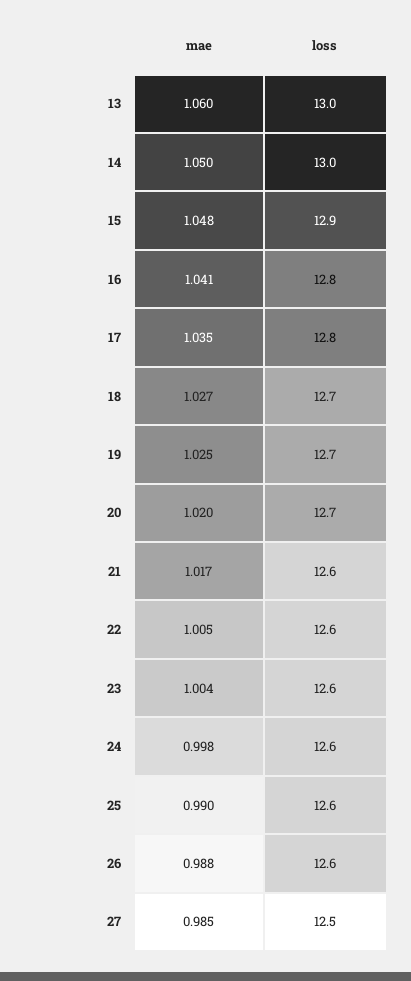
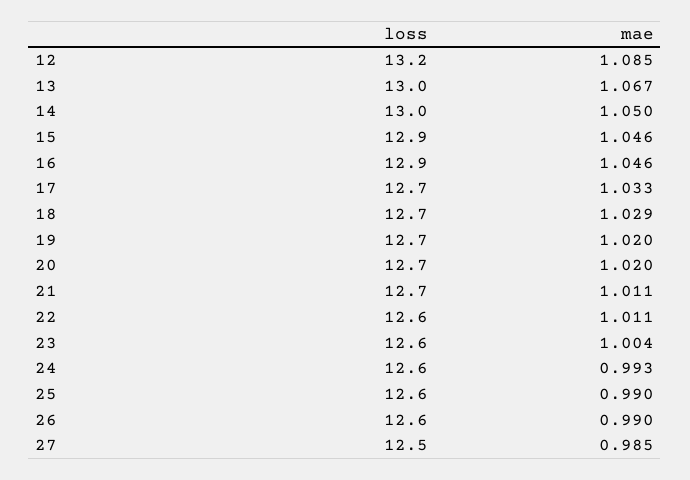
  {
    "mae": {
-     "13": 1.06,
+     "13": 1.067,
      "14": 1.05,
-     "15": 1.048,
+     "15": 1.046,
-     "16": 1.041,
+     "16": 1.046,
-     "17": 1.035,
+     "17": 1.033,
-     "18": 1.027,
+     "18": 1.029,
-     "19": 1.025,
+     "19": 1.02,
      "20": 1.02,
-     "21": 1.017,
+     "21": 1.011,
-     "22": 1.005,
+     "22": 1.011,
      "23": 1.004,
-     "24": 0.998,
+     "24": 0.993,
      "25": 0.99,
-     "26": 0.988,
+     "26": 0.99,
-     "27": 0.985
+     "27": 0.985,
+     "12": 1.085
    },
    "loss": {
      "13": 13,
      "14": 13,
      "15": 12.9,
-     "16": 12.8,
+     "16": 12.9,
-     "17": 12.8,
+     "17": 12.7,
      "18": 12.7,
      "19": 12.7,
      "20": 12.7,
-     "21": 12.6,
+     "21": 12.7,
      "22": 12.6,
      "23": 12.6,
      "24": 12.6,
      "25": 12.6,
      "26": 12.6,
-     "27": 12.5
+     "27": 12.5,
+     "12": 13.2
    }
  }

